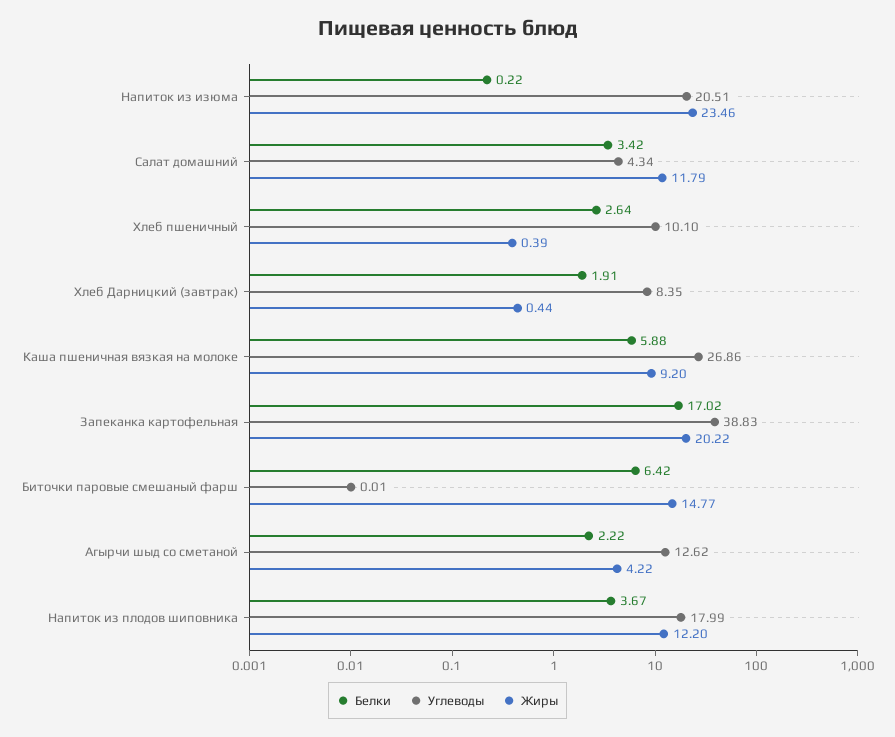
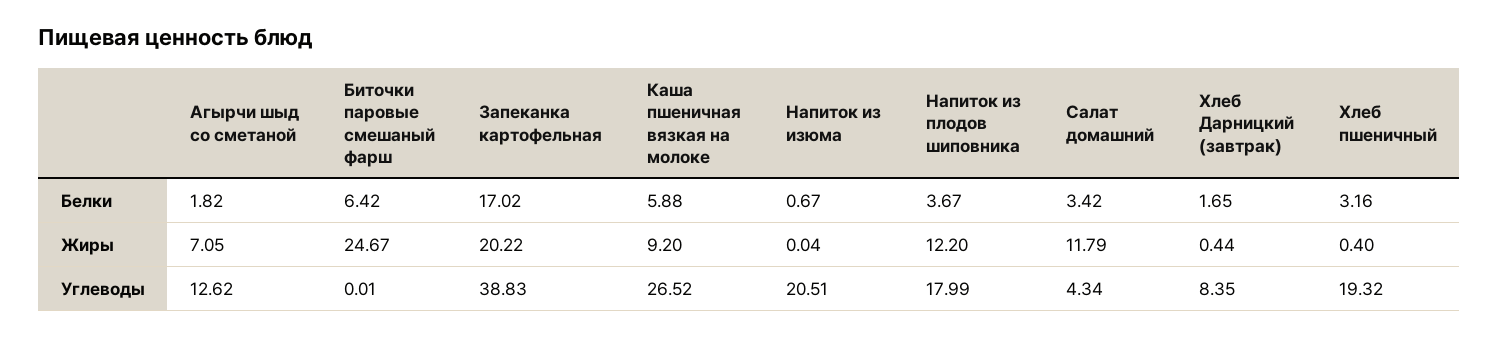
  {
    "Белки": {
-     "Напиток из изюма": 0.22,
+     "Напиток из изюма": 0.67,
      "Салат домашний": 3.42,
-     "Хлеб пшеничный": 2.64,
+     "Хлеб пшеничный": 3.16,
-     "Хлеб Дарницкий (завтрак)": 1.91,
+     "Хлеб Дарницкий (завтрак)": 1.65,
      "Каша пшеничная вязкая на молоке": 5.88,
      "Запеканка картофельная": 17.02,
      "Биточки паровые смешаный фарш": 6.42,
-     "Агырчи шыд со сметаной": 2.22,
+     "Агырчи шыд со сметаной": 1.82,
      "Напиток из плодов шиповника": 3.67
    },
    "Углеводы": {
      "Напиток из изюма": 20.51,
      "Салат домашний": 4.34,
-     "Хлеб пшеничный": 10.1,
+     "Хлеб пшеничный": 19.32,
      "Хлеб Дарницкий (завтрак)": 8.35,
-     "Каша пшеничная вязкая на молоке": 26.86,
+     "Каша пшеничная вязкая на молоке": 26.52,
      "Запеканка картофельная": 38.83,
      "Биточки паровые смешаный фарш": 0.01,
      "Агырчи шыд со сметаной": 12.62,
      "Напиток из плодов шиповника": 17.99
    },
    "Жиры": {
-     "Напиток из изюма": 23.46,
+     "Напиток из изюма": 0.04,
      "Салат домашний": 11.79,
-     "Хлеб пшеничный": 0.39,
+     "Хлеб пшеничный": 0.4,
      "Хлеб Дарницкий (завтрак)": 0.44,
      "Каша пшеничная вязкая на молоке": 9.2,
      "Запеканка картофельная": 20.22,
-     "Биточки паровые смешаный фарш": 14.77,
+     "Биточки паровые смешаный фарш": 24.67,
-     "Агырчи шыд со сметаной": 4.22,
+     "Агырчи шыд со сметаной": 7.05,
      "Напиток из плодов шиповника": 12.2
    }
  }

